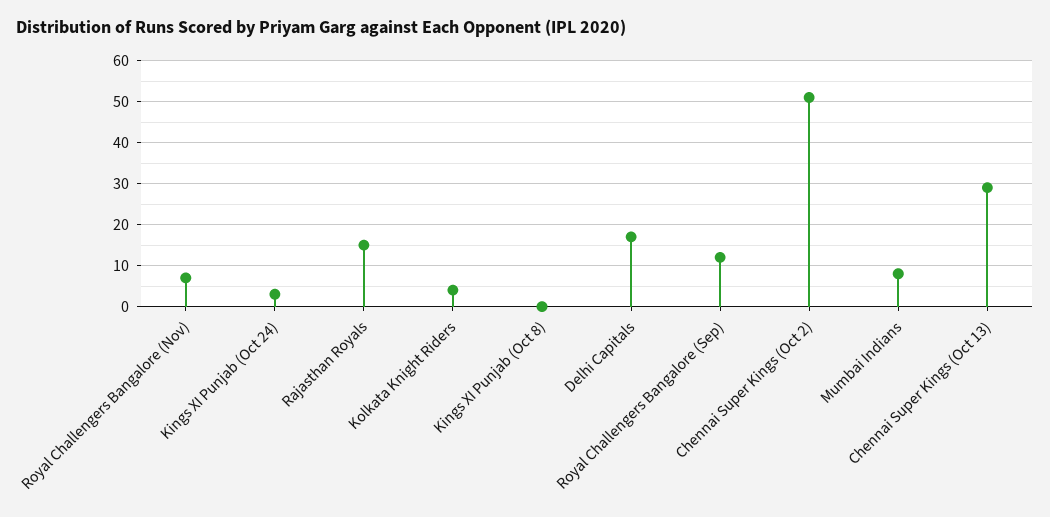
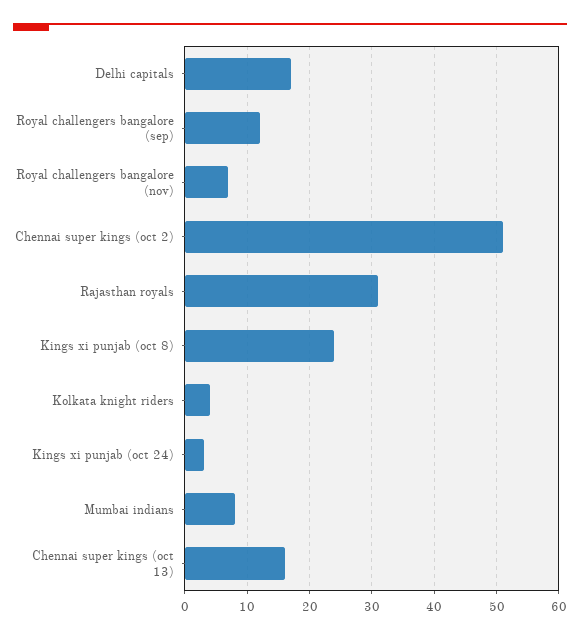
  {
    "Royal Challengers Bangalore (Nov)": 7,
    "Kings XI Punjab (Oct 24)": 3,
-   "Rajasthan Royals": 15,
+   "Rajasthan Royals": 31,
    "Kolkata Knight Riders": 4,
-   "Kings XI Punjab (Oct 8)": 0,
+   "Kings XI Punjab (Oct 8)": 24,
    "Delhi Capitals": 17,
    "Royal Challengers Bangalore (Sep)": 12,
    "Chennai Super Kings (Oct 2)": 51,
    "Mumbai Indians": 8,
-   "Chennai Super Kings (Oct 13)": 30
+   "Chennai Super Kings (Oct 13)": 16
  }

